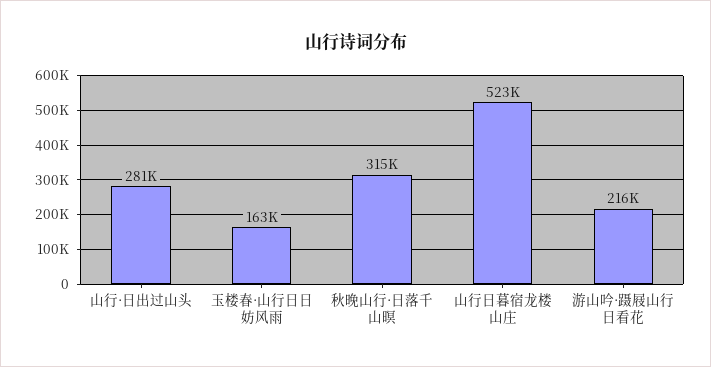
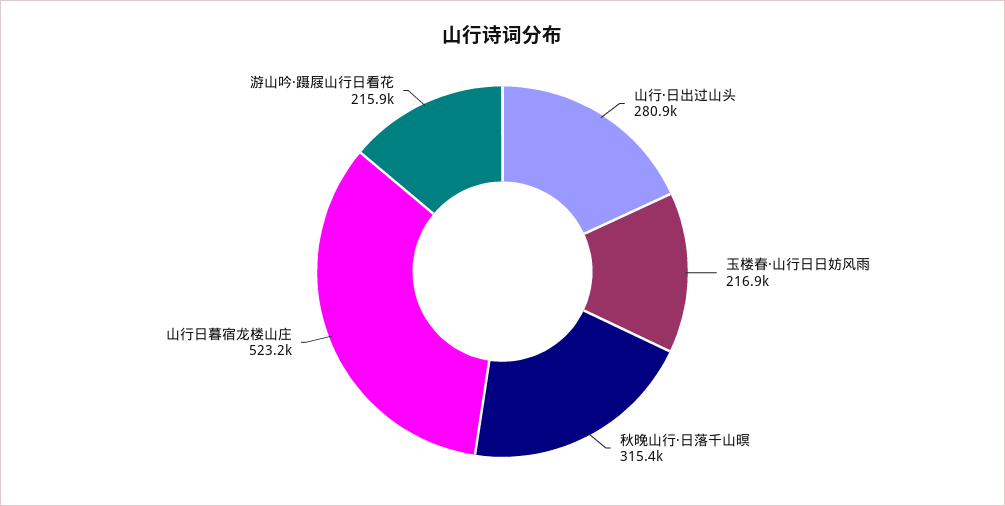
  {
    "山行·日出过山头": 280900,
-   "玉楼春·山行日日妨风雨": 163000,
+   "玉楼春·山行日日妨风雨": 216900,
    "秋晚山行·日落千山暝": 315400,
    "山行日暮宿龙楼山庄": 523200,
    "游山吟·蹑屐山行日看花": 215900
  }

